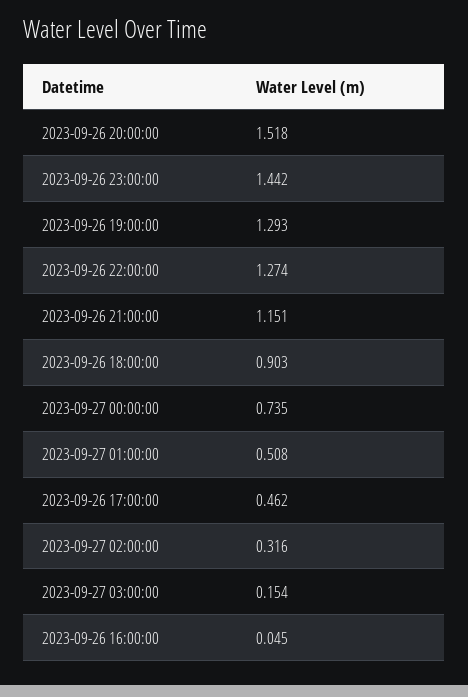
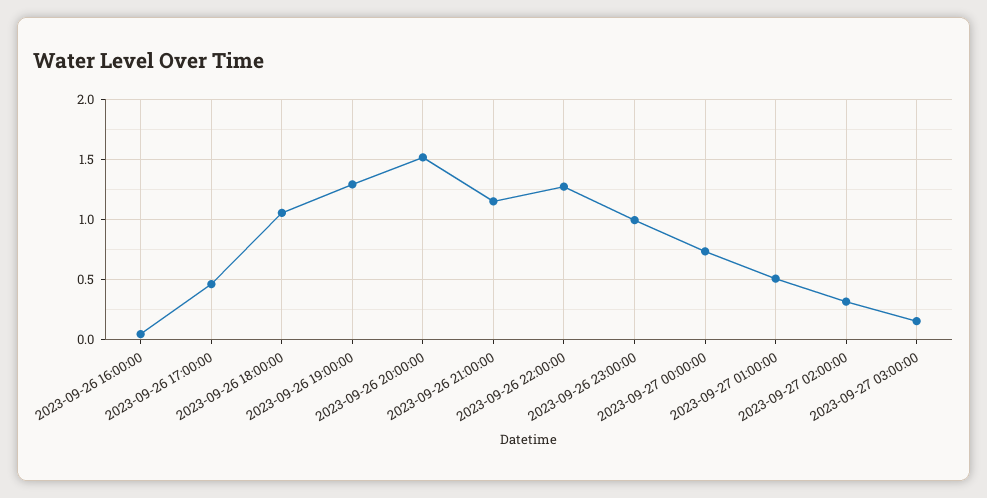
  {
    "2023-09-26 20:00:00": 1.518,
-   "2023-09-26 23:00:00": 1.442,
+   "2023-09-26 23:00:00": 1,
    "2023-09-26 19:00:00": 1.293,
    "2023-09-26 22:00:00": 1.274,
    "2023-09-26 21:00:00": 1.151,
-   "2023-09-26 18:00:00": 0.903,
+   "2023-09-26 18:00:00": 1.05,
    "2023-09-27 00:00:00": 0.735,
    "2023-09-27 01:00:00": 0.508,
    "2023-09-26 17:00:00": 0.462,
    "2023-09-27 02:00:00": 0.316,
    "2023-09-27 03:00:00": 0.154,
    "2023-09-26 16:00:00": 0.045
  }

